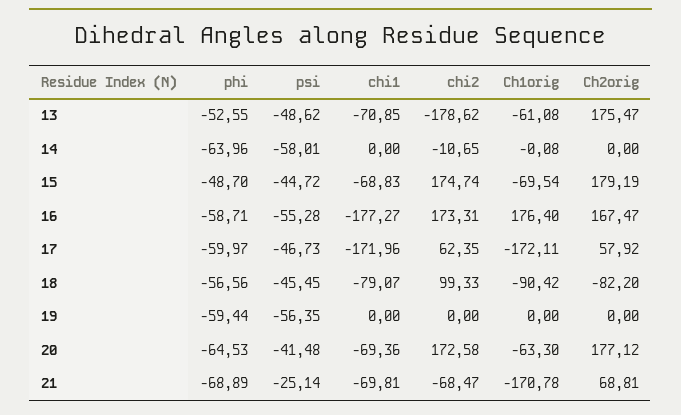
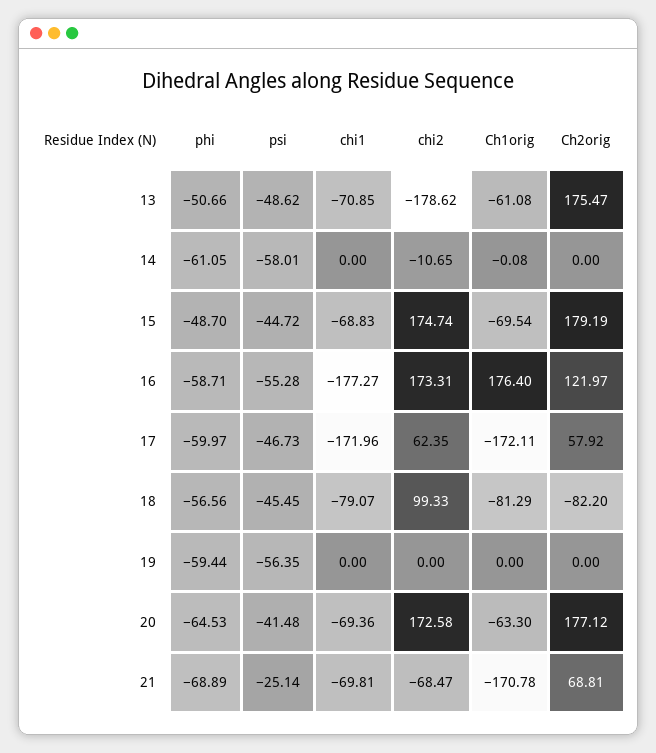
  {
    "phi": {
-     "13": -52.55,
+     "13": -50.66,
-     "14": -63.96,
+     "14": -61.05,
      "15": -48.7,
      "16": -58.71,
      "17": -59.97,
      "18": -56.56,
      "19": -59.44,
      "20": -64.53,
      "21": -68.89
    },
    "psi": {
      "13": -48.62,
      "14": -58.01,
      "15": -44.72,
      "16": -55.28,
      "17": -46.73,
      "18": -45.45,
      "19": -56.35,
      "20": -41.48,
      "21": -25.14
    },
    "chi1": {
      "13": -70.85,
      "14": 0,
      "15": -68.83,
      "16": -177.27,
      "17": -171.96,
      "18": -79.07,
      "19": 0,
      "20": -69.36,
      "21": -69.81
    },
    "chi2": {
      "13": -178.62,
      "14": -10.65,
      "15": 174.74,
      "16": 173.31,
      "17": 62.35,
      "18": 99.33,
      "19": 0,
      "20": 172.58,
      "21": -68.47
    },
    "Ch1orig": {
      "13": -61.08,
      "14": -0.08,
      "15": -69.54,
      "16": 176.4,
      "17": -172.11,
-     "18": -90.42,
+     "18": -81.29,
      "19": 0,
      "20": -63.3,
      "21": -170.78
    },
    "Ch2orig": {
      "13": 175.47,
      "14": 0,
      "15": 179.19,
-     "16": 167.47,
+     "16": 121.97,
      "17": 57.92,
      "18": -82.2,
      "19": 0,
      "20": 177.12,
      "21": 68.81
    }
  }

